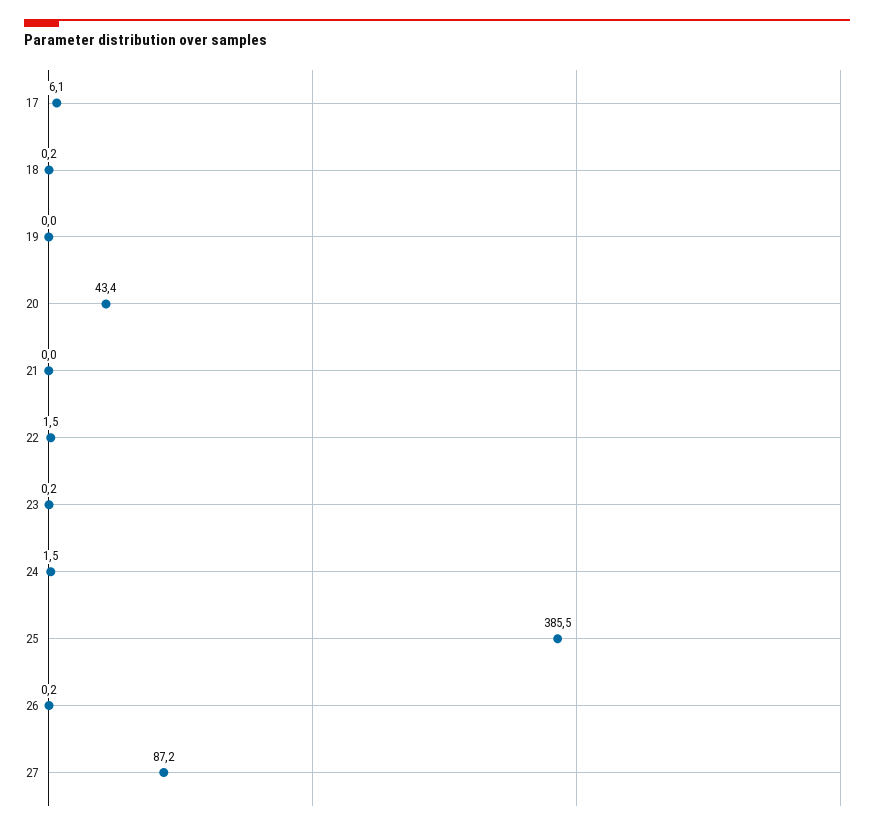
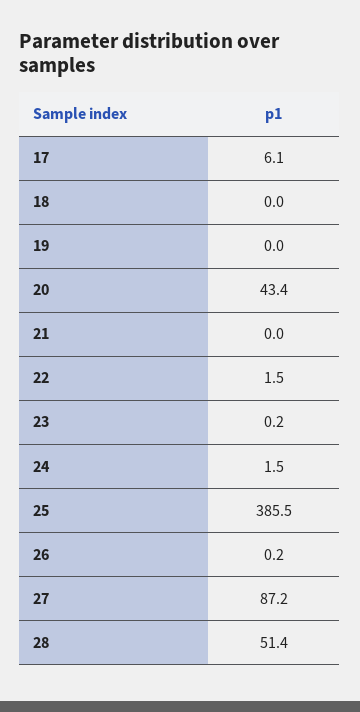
  {
    "17": 6.1,
-   "18": 0.2,
+   "18": 0,
    "19": 0,
    "20": 43.4,
    "21": 0,
    "22": 1.5,
    "23": 0.2,
    "24": 1.5,
    "25": 385.5,
    "26": 0.2,
-   "27": 87.2
+   "27": 87.2,
+   "28": 51.4
  }

